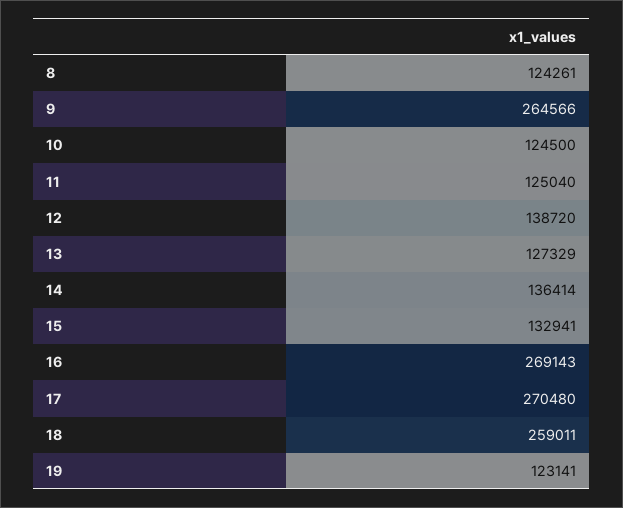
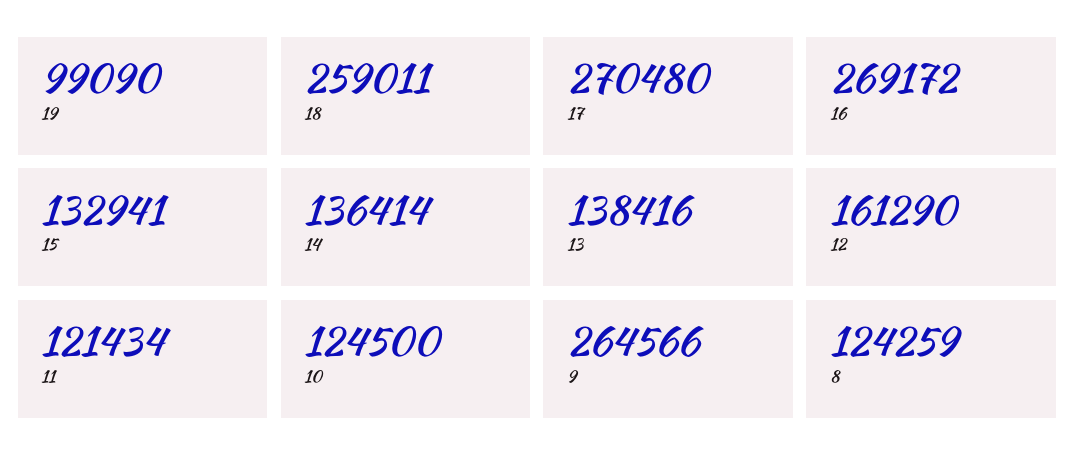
  {
-   "8": 124261,
+   "8": 124259,
    "9": 264566,
    "10": 124500,
-   "11": 125040,
+   "11": 121434,
-   "12": 138720,
+   "12": 161290,
-   "13": 127329,
+   "13": 138416,
    "14": 136414,
    "15": 132941,
-   "16": 269143,
+   "16": 269172,
    "17": 270480,
    "18": 259011,
-   "19": 123141
+   "19": 99090
  }

